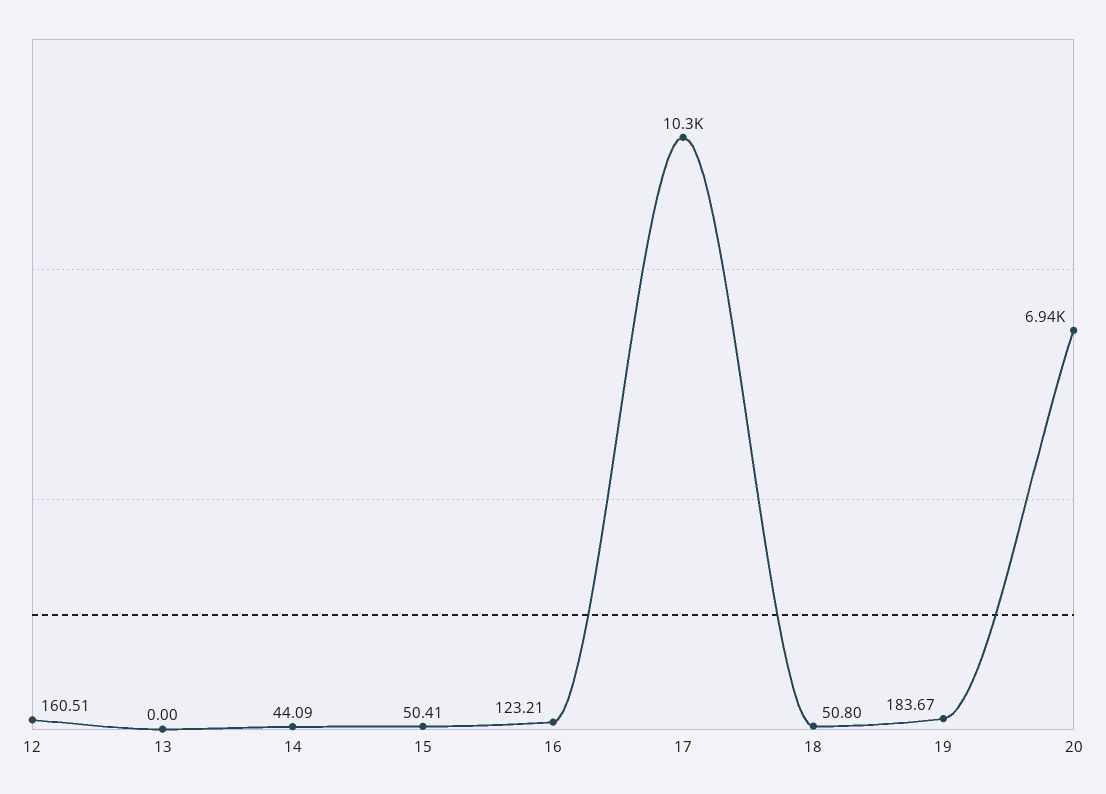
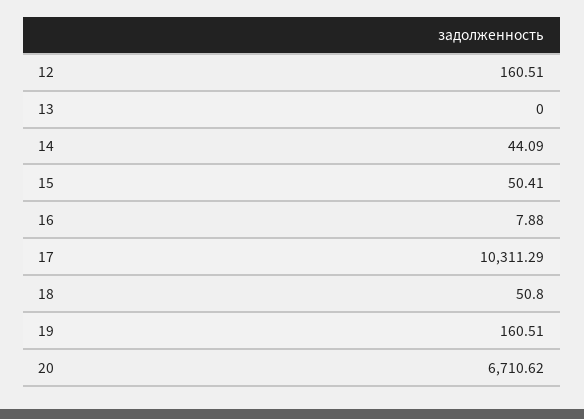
  {
    "12": 160.51,
    "13": 0,
    "14": 44.09,
    "15": 50.41,
-   "16": 123.21,
+   "16": 7.88,
    "17": 10311.29,
    "18": 50.8,
-   "19": 183.67,
+   "19": 160.51,
-   "20": 6940
+   "20": 6710.62
  }

